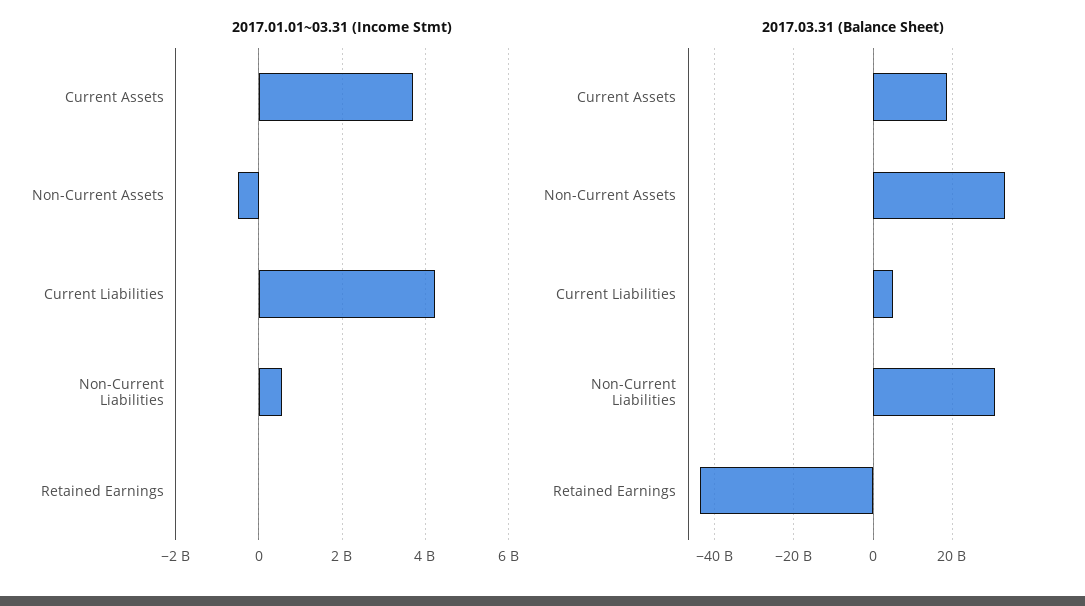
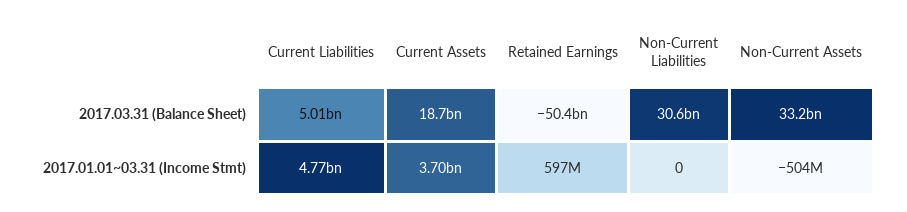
  {
    "2017.01.01~03.31 (Income Stmt)": {
      "Current Assets": 3700000000,
      "Non-Current Assets": -504000000,
-     "Current Liabilities": 4200000000,
+     "Current Liabilities": 4770000000,
-     "Non-Current Liabilities": 600000000,
+     "Non-Current Liabilities": 0,
-     "Retained Earnings": 0
+     "Retained Earnings": 597000000
    },
    "2017.03.31 (Balance Sheet)": {
      "Current Assets": 18700000000,
      "Non-Current Assets": 33200000000,
      "Current Liabilities": 5010000000,
      "Non-Current Liabilities": 30600000000,
-     "Retained Earnings": -44000000000
+     "Retained Earnings": -50400000000
    }
  }

